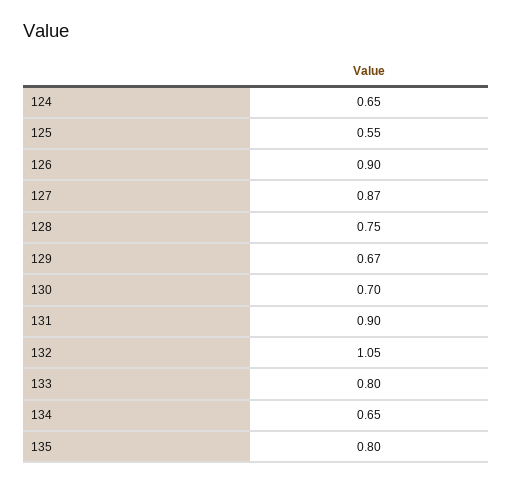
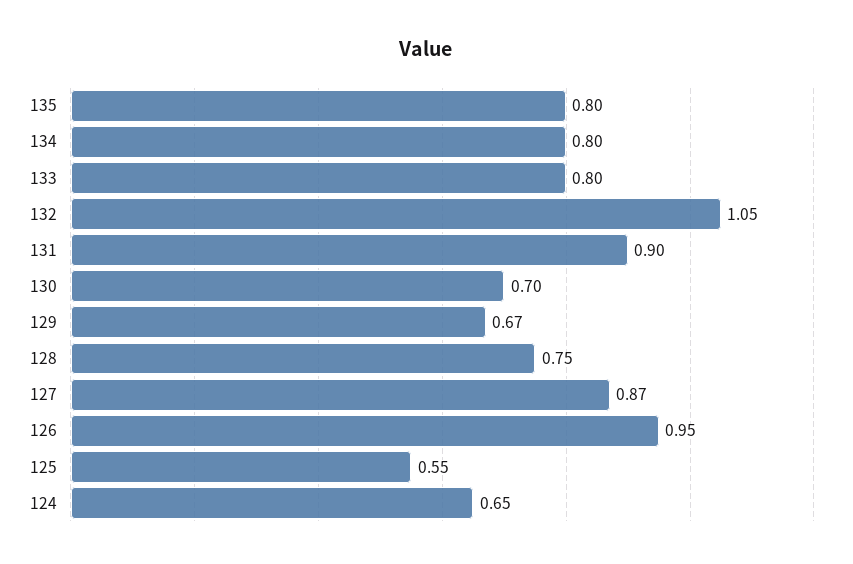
  {
    "124": 0.65,
    "125": 0.55,
-   "126": 0.9,
+   "126": 0.95,
    "127": 0.87,
    "128": 0.75,
    "129": 0.67,
    "130": 0.7,
    "131": 0.9,
    "132": 1.05,
    "133": 0.8,
-   "134": 0.65,
+   "134": 0.8,
    "135": 0.8
  }

